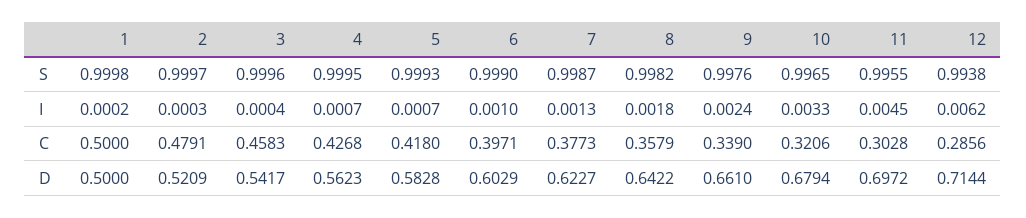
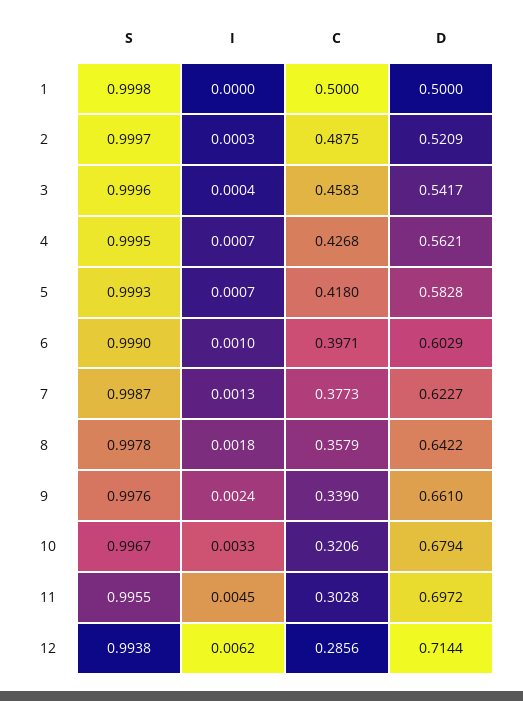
  {
    "1": {
      "S": 0.9998,
-     "I": 0.0002,
+     "I": 0,
      "C": 0.5,
      "D": 0.5
    },
    "2": {
      "S": 0.9997,
      "I": 0.0003,
-     "C": 0.4791,
+     "C": 0.4875,
      "D": 0.5209
    },
    "3": {
      "S": 0.9996,
      "I": 0.0004,
      "C": 0.4583,
      "D": 0.5417
    },
    "4": {
      "S": 0.9995,
      "I": 0.0007,
      "C": 0.4268,
-     "D": 0.5623
+     "D": 0.5621
    },
    "5": {
      "S": 0.9993,
      "I": 0.0007,
      "C": 0.418,
      "D": 0.5828
    },
    "6": {
      "S": 0.999,
      "I": 0.001,
      "C": 0.3971,
      "D": 0.6029
    },
    "7": {
      "S": 0.9987,
      "I": 0.0013,
      "C": 0.3773,
      "D": 0.6227
    },
    "8": {
-     "S": 0.9982,
+     "S": 0.9978,
      "I": 0.0018,
      "C": 0.3579,
      "D": 0.6422
    },
    "9": {
      "S": 0.9976,
      "I": 0.0024,
      "C": 0.339,
      "D": 0.661
    },
    "10": {
-     "S": 0.9965,
+     "S": 0.9967,
      "I": 0.0033,
      "C": 0.3206,
      "D": 0.6794
    },
    "11": {
      "S": 0.9955,
      "I": 0.0045,
      "C": 0.3028,
      "D": 0.6972
    },
    "12": {
      "S": 0.9938,
      "I": 0.0062,
      "C": 0.2856,
      "D": 0.7144
    }
  }

